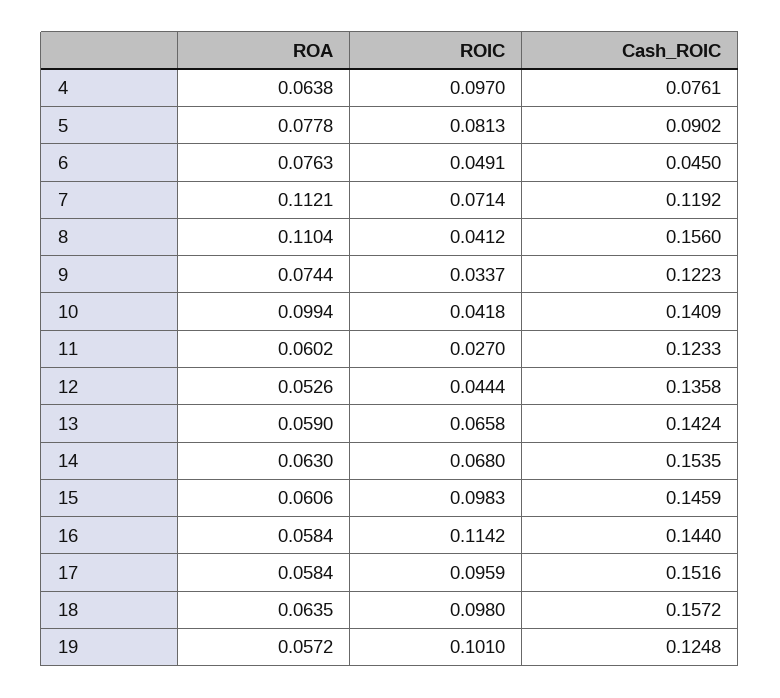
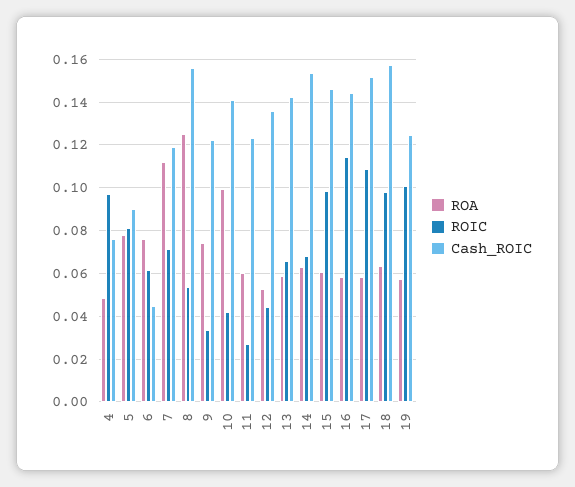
  {
    "ROA": {
-     "4": 0.0638,
+     "4": 0.05,
      "5": 0.0778,
      "6": 0.0763,
      "7": 0.1121,
-     "8": 0.1104,
+     "8": 0.125,
      "9": 0.0744,
      "10": 0.0994,
      "11": 0.0602,
      "12": 0.0526,
      "13": 0.059,
      "14": 0.063,
      "15": 0.0606,
      "16": 0.0584,
      "17": 0.0584,
      "18": 0.0635,
      "19": 0.0572
    },
    "ROIC": {
      "4": 0.097,
      "5": 0.0813,
-     "6": 0.0491,
+     "6": 0.06,
      "7": 0.0714,
-     "8": 0.0412,
+     "8": 0.055,
      "9": 0.0337,
      "10": 0.0418,
      "11": 0.027,
      "12": 0.0444,
      "13": 0.0658,
      "14": 0.068,
      "15": 0.0983,
      "16": 0.1142,
-     "17": 0.0959,
+     "17": 0.11,
      "18": 0.098,
      "19": 0.101
    },
    "Cash_ROIC": {
      "4": 0.0761,
      "5": 0.0902,
      "6": 0.045,
      "7": 0.1192,
      "8": 0.156,
      "9": 0.1223,
      "10": 0.1409,
      "11": 0.1233,
      "12": 0.1358,
      "13": 0.1424,
      "14": 0.1535,
      "15": 0.1459,
      "16": 0.144,
      "17": 0.1516,
      "18": 0.1572,
      "19": 0.1248
    }
  }

